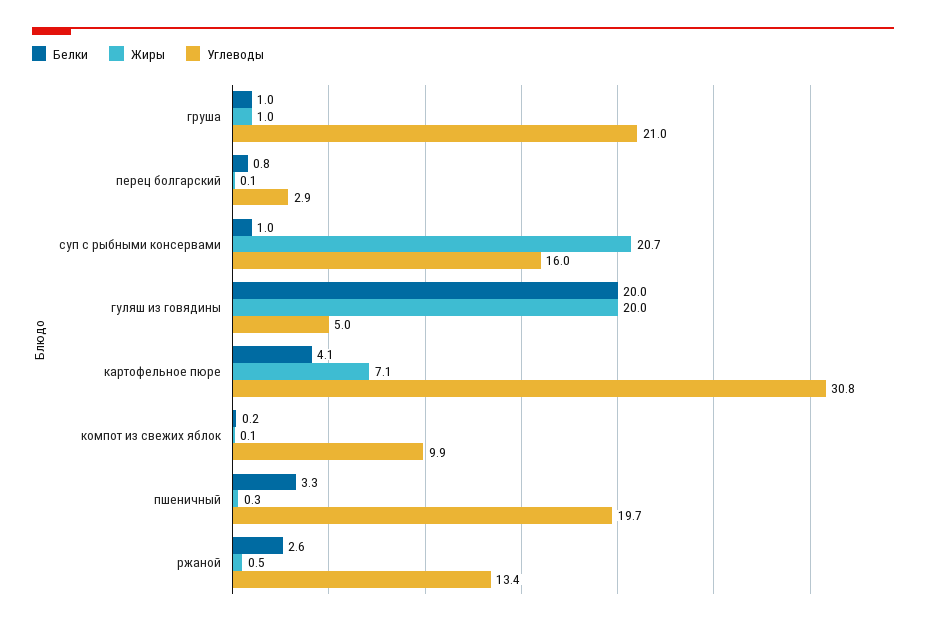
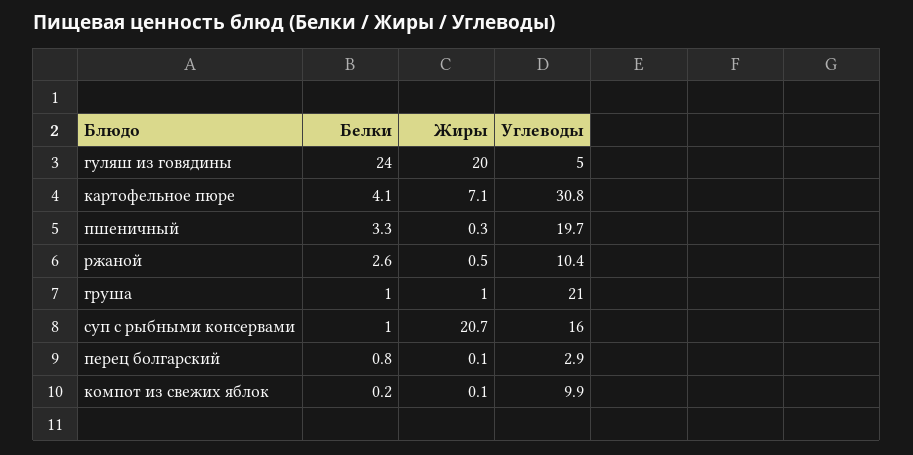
  {
    "Белки": {
      "груша": 1,
      "перец болгарский": 0.8,
      "суп с рыбными консервами": 1,
-     "гуляш из говядины": 20,
+     "гуляш из говядины": 24,
      "картофельное пюре": 4.1,
      "компот из свежих яблок": 0.2,
      "пшеничный": 3.3,
      "ржаной": 2.6
    },
    "Жиры": {
      "груша": 1,
      "перец болгарский": 0.1,
      "суп с рыбными консервами": 20.7,
      "гуляш из говядины": 20,
      "картофельное пюре": 7.1,
      "компот из свежих яблок": 0.1,
      "пшеничный": 0.3,
      "ржаной": 0.5
    },
    "Углеводы": {
      "груша": 21,
      "перец болгарский": 2.9,
      "суп с рыбными консервами": 16,
      "гуляш из говядины": 5,
      "картофельное пюре": 30.8,
      "компот из свежих яблок": 9.9,
      "пшеничный": 19.7,
-     "ржаной": 13.4
+     "ржаной": 10.4
    }
  }

